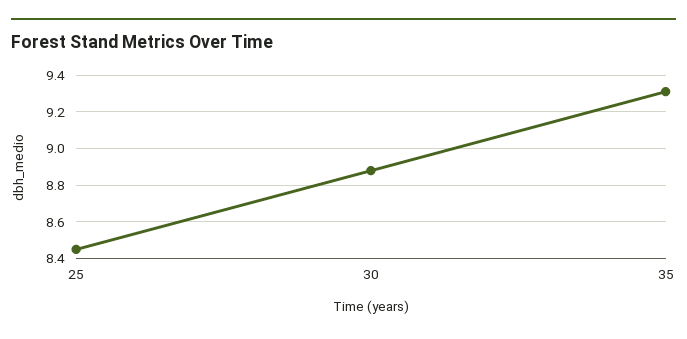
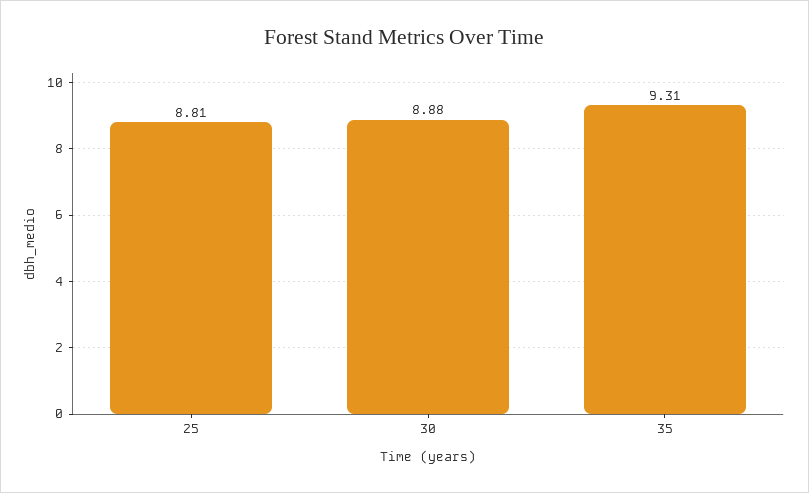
  {
-   "25": 8.45,
+   "25": 8.81,
    "30": 8.88,
    "35": 9.31
  }

